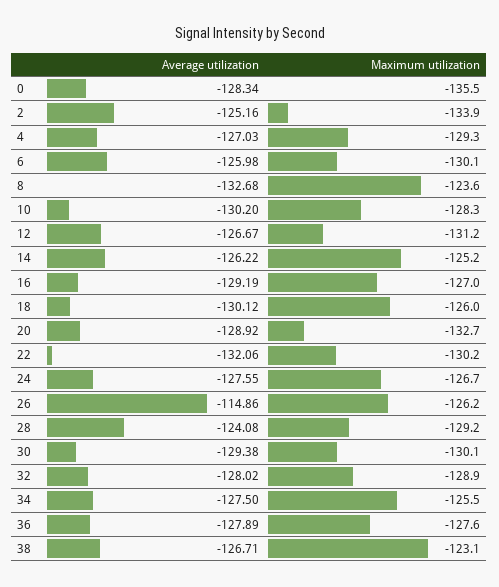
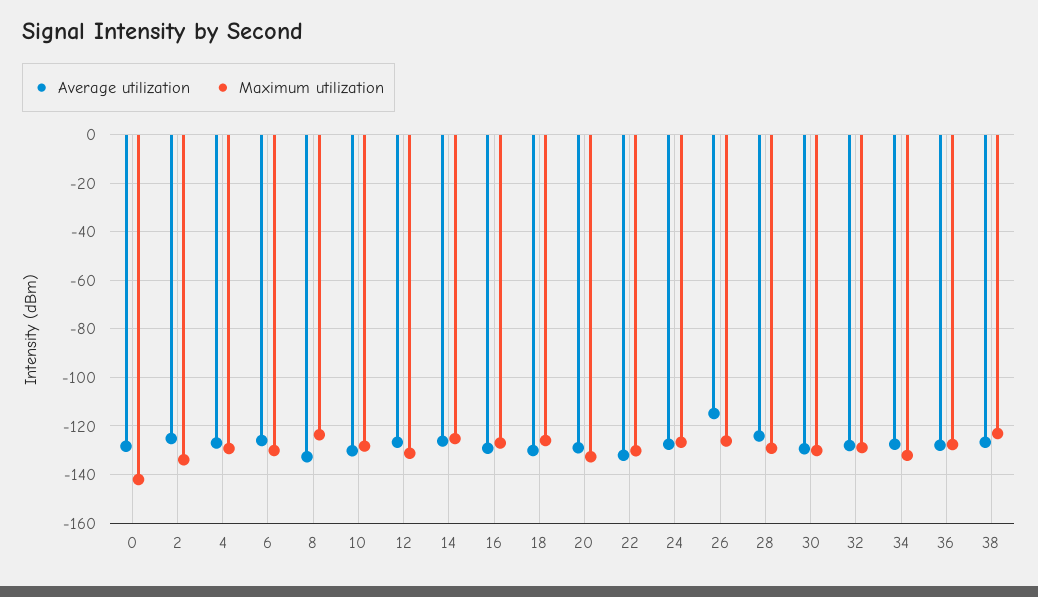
  {
    "Average utilization": {
      "0": -128.34,
      "2": -125.16,
      "4": -127.03,
      "6": -125.98,
      "8": -132.68,
      "10": -130.2,
      "12": -126.67,
      "14": -126.22,
      "16": -129.19,
      "18": -130.12,
      "20": -128.92,
      "22": -132.06,
      "24": -127.55,
      "26": -114.86,
      "28": -124.08,
      "30": -129.38,
      "32": -128.02,
      "34": -127.5,
      "36": -127.89,
      "38": -126.71
    },
    "Maximum utilization": {
-     "0": -135.5,
+     "0": -142.5,
      "2": -133.9,
      "4": -129.3,
      "6": -130.1,
      "8": -123.6,
      "10": -128.3,
      "12": -131.2,
      "14": -125.2,
      "16": -127,
      "18": -126,
      "20": -132.7,
      "22": -130.2,
      "24": -126.7,
      "26": -126.2,
      "28": -129.2,
      "30": -130.1,
      "32": -128.9,
-     "34": -125.5,
+     "34": -132.5,
      "36": -127.6,
      "38": -123.1
    }
  }

